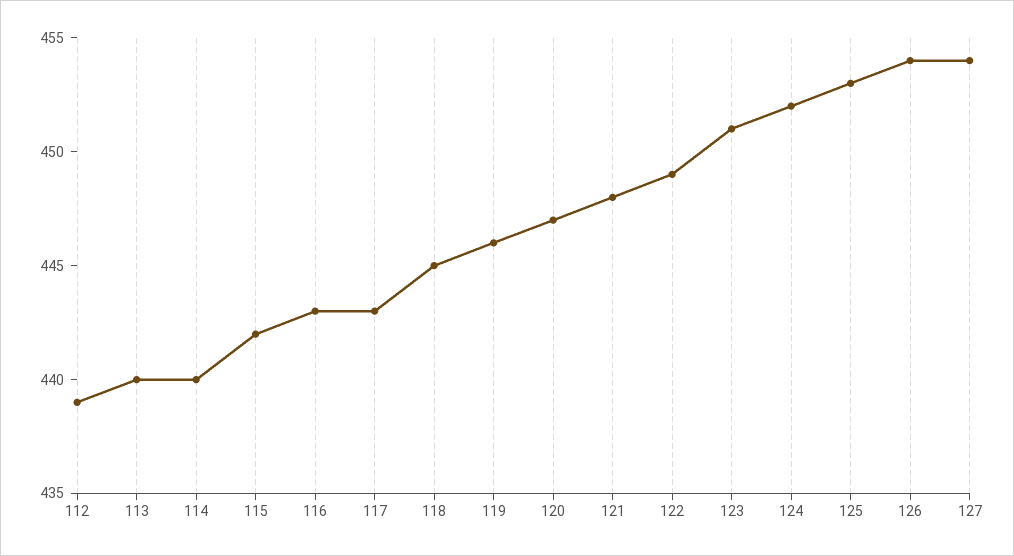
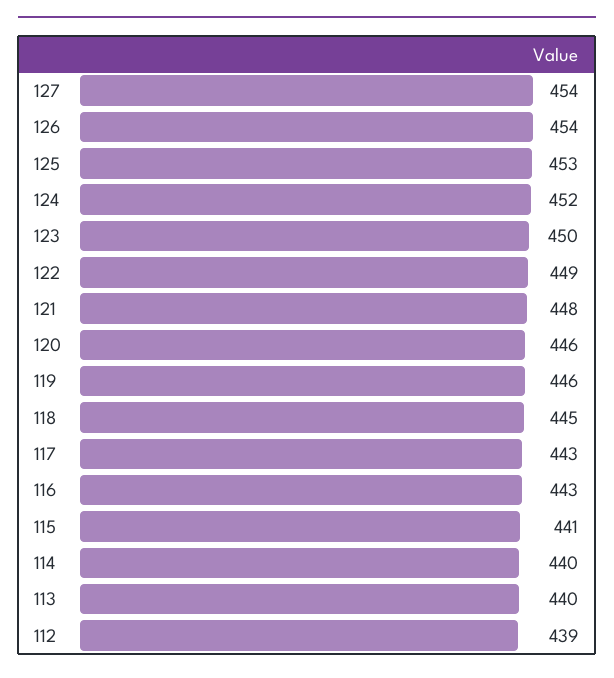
  {
    "112": 439,
    "113": 440,
    "114": 440,
-   "115": 442,
+   "115": 441,
    "116": 443,
    "117": 443,
    "118": 445,
    "119": 446,
-   "120": 447,
+   "120": 446,
    "121": 448,
    "122": 449,
-   "123": 451,
+   "123": 450,
    "124": 452,
    "125": 453,
    "126": 454,
    "127": 454
  }

